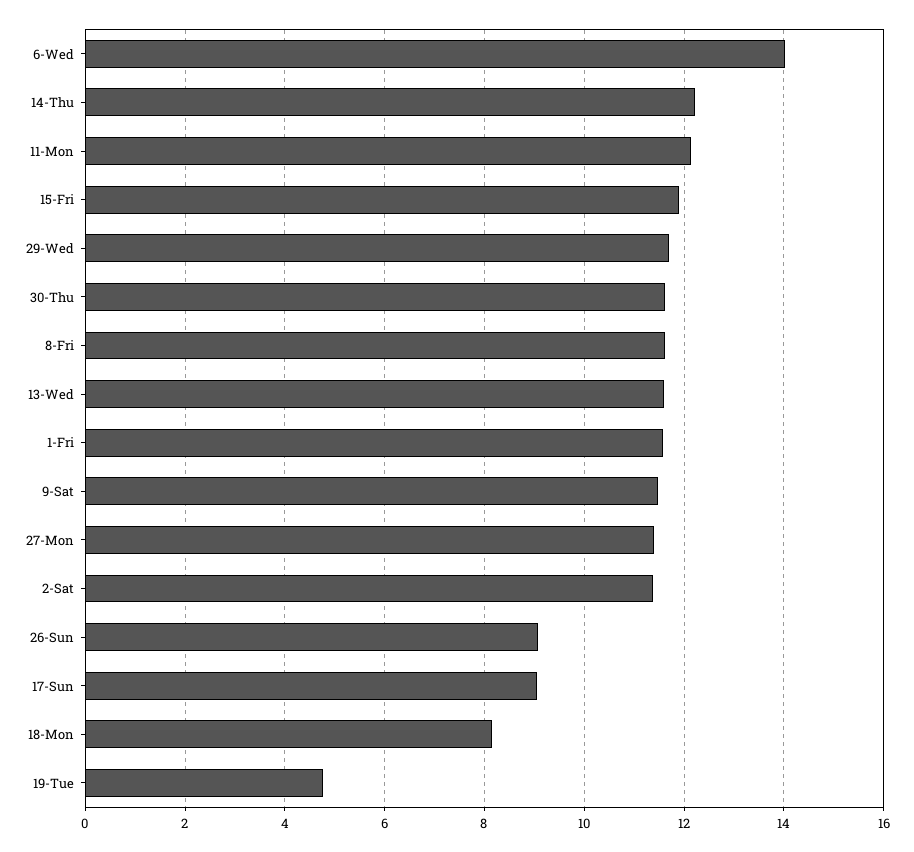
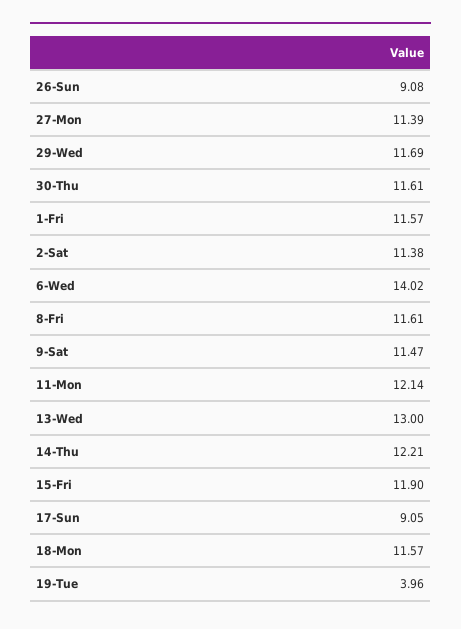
  {
    "6-Wed": 14.02,
    "14-Thu": 12.21,
    "11-Mon": 12.14,
    "15-Fri": 11.9,
    "29-Wed": 11.69,
    "30-Thu": 11.61,
    "8-Fri": 11.61,
-   "13-Wed": 11.6,
+   "13-Wed": 13,
    "1-Fri": 11.57,
    "9-Sat": 11.47,
    "27-Mon": 11.39,
    "2-Sat": 11.38,
    "26-Sun": 9.08,
    "17-Sun": 9.05,
-   "18-Mon": 8.2,
+   "18-Mon": 11.57,
-   "19-Tue": 4.8
+   "19-Tue": 3.96
  }

